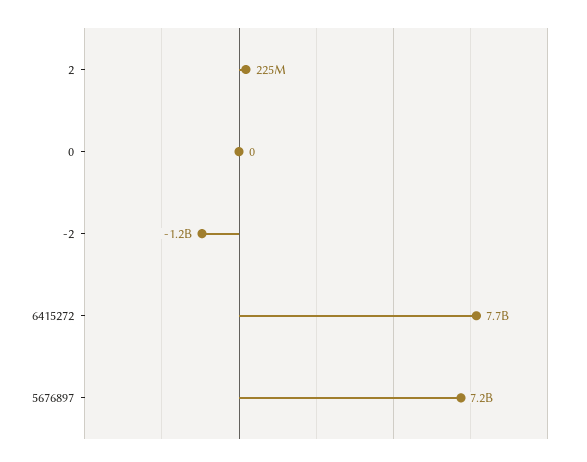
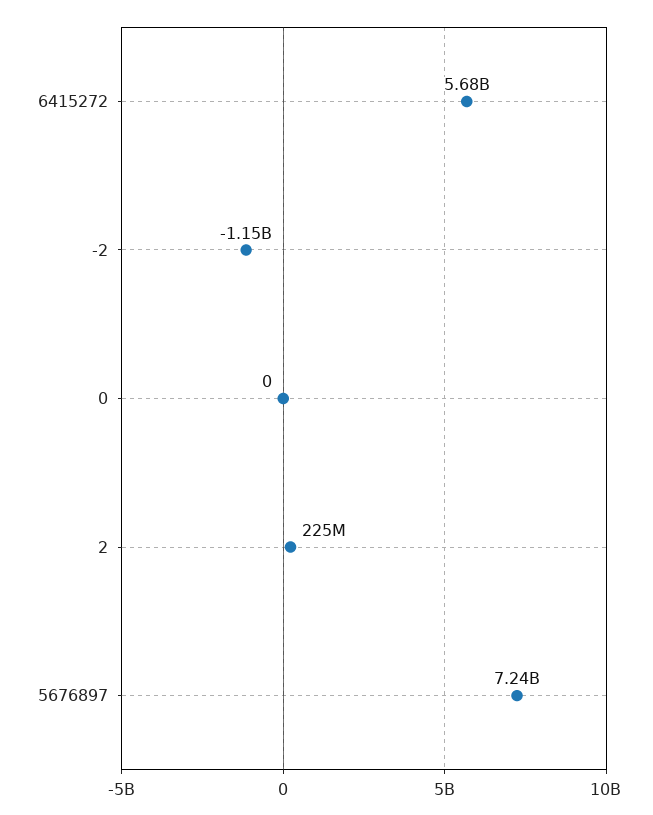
  {
    "2": 225000000,
    "0": 0,
    "-2": -1150000000,
-   "6415272": 7700000000,
+   "6415272": 5680000000,
    "5676897": 7240000000
  }

